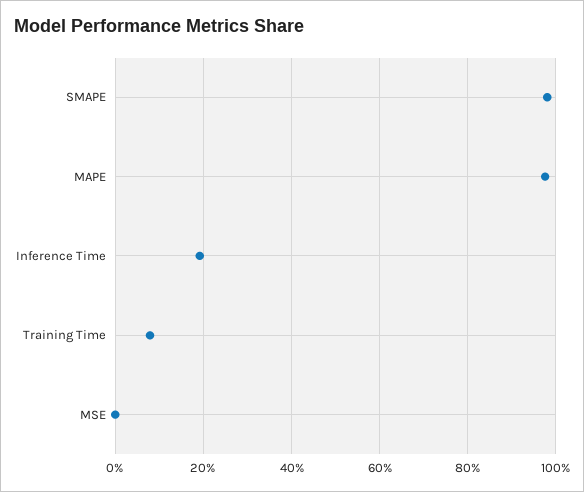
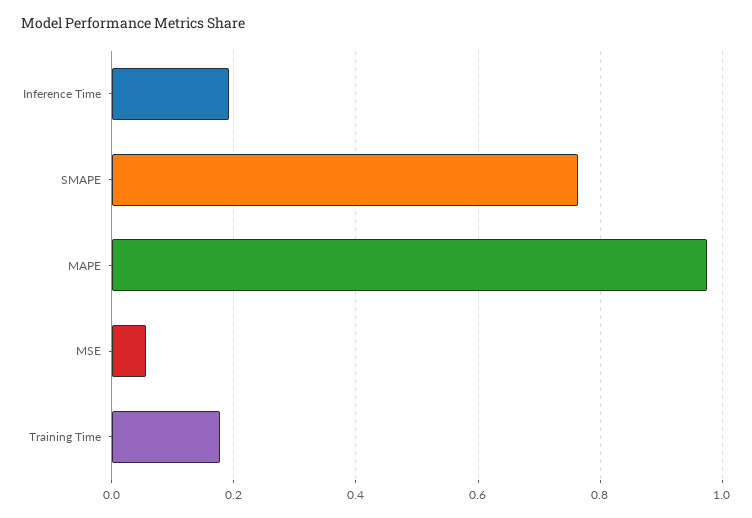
  {
-   "SMAPE": 0.98,
+   "SMAPE": 0.76,
    "MAPE": 0.98,
    "Inference Time": 0.2,
-   "Training Time": 0.08,
+   "Training Time": 0.18,
-   "MSE": 0
+   "MSE": 0.06
  }

